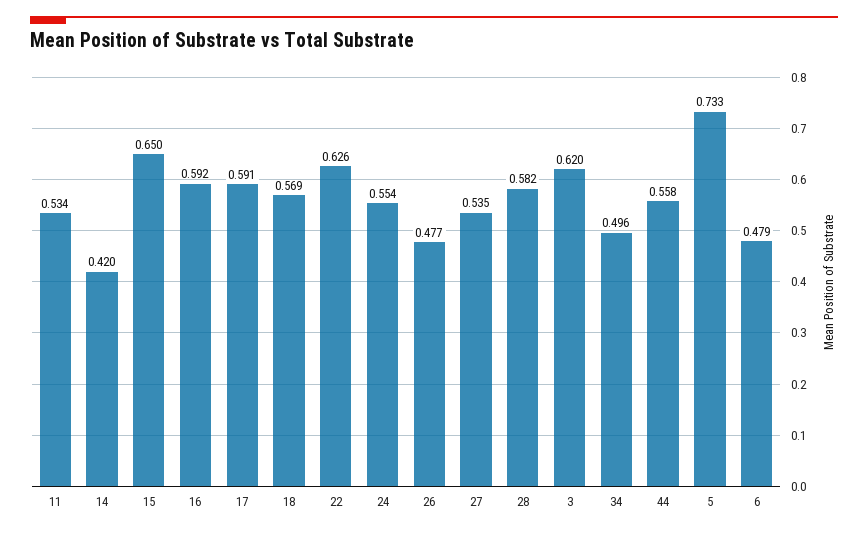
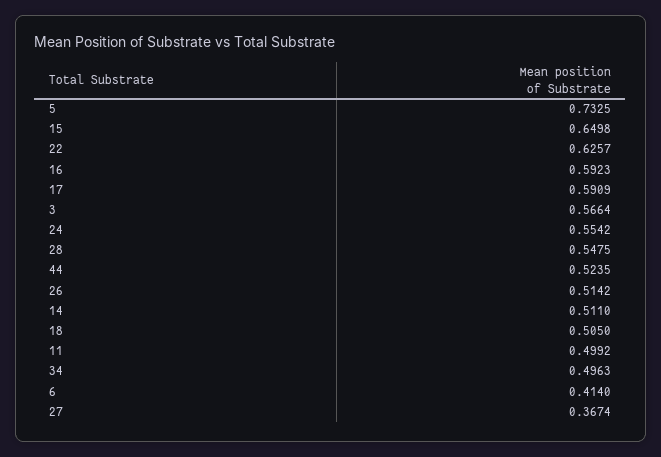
  {
-   "11": 0.534,
+   "11": 0.4992,
-   "14": 0.42,
+   "14": 0.511,
    "15": 0.6498,
    "16": 0.5923,
    "17": 0.5909,
-   "18": 0.569,
+   "18": 0.505,
    "22": 0.6257,
    "24": 0.5542,
-   "26": 0.477,
+   "26": 0.5142,
-   "27": 0.535,
+   "27": 0.3674,
-   "28": 0.582,
+   "28": 0.5475,
-   "3": 0.62,
+   "3": 0.5664,
    "34": 0.4963,
-   "44": 0.558,
+   "44": 0.5235,
    "5": 0.7325,
-   "6": 0.479
+   "6": 0.414
  }

